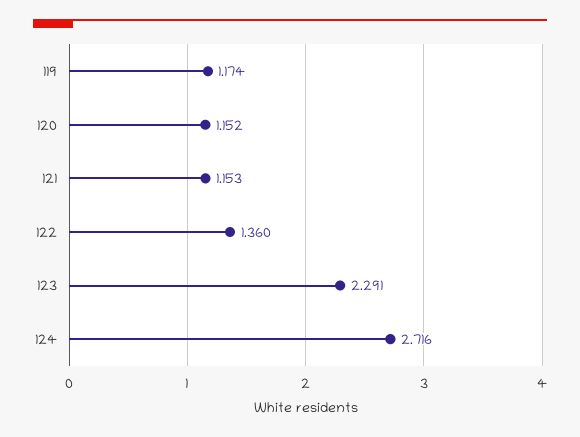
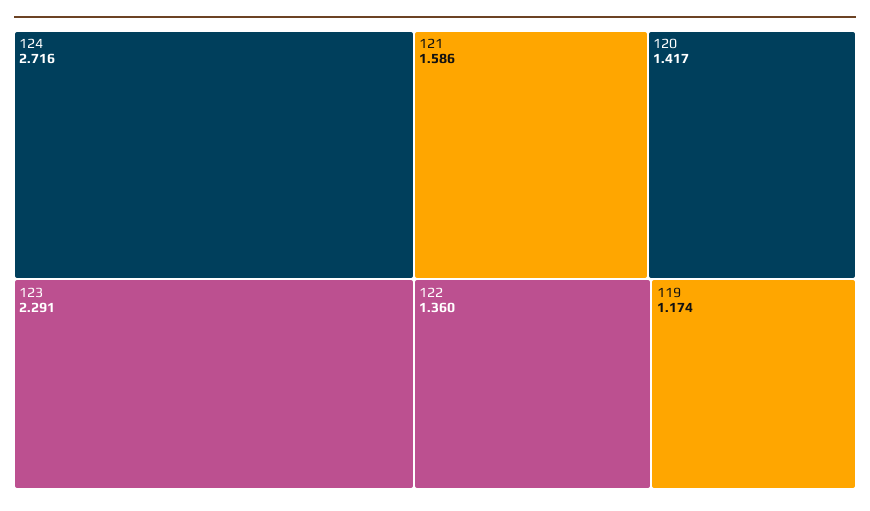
  {
    "119": 1.174,
-   "120": 1.152,
+   "120": 1.417,
-   "121": 1.153,
+   "121": 1.586,
    "122": 1.36,
    "123": 2.291,
    "124": 2.716
  }

